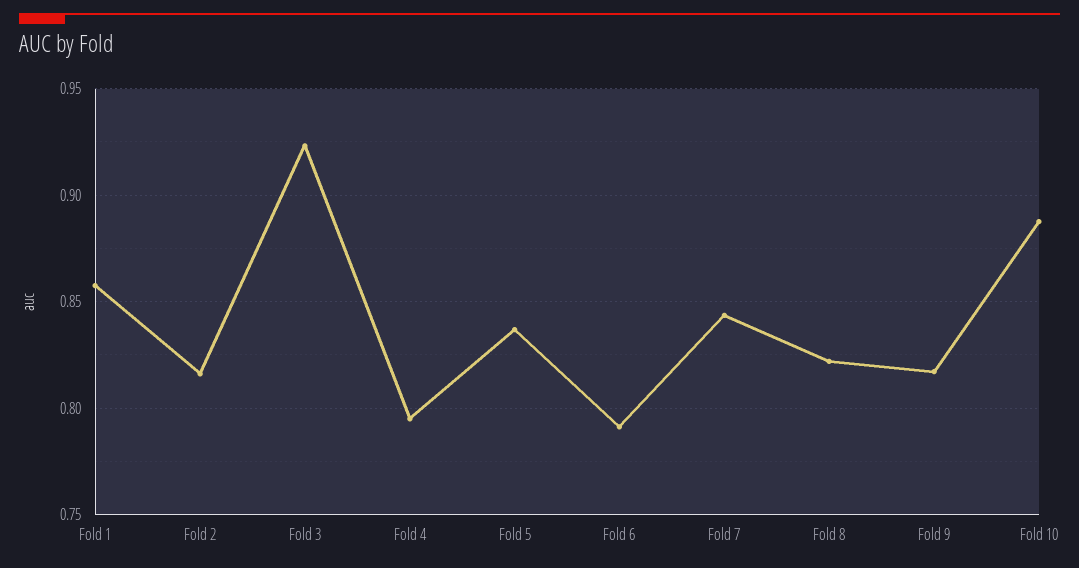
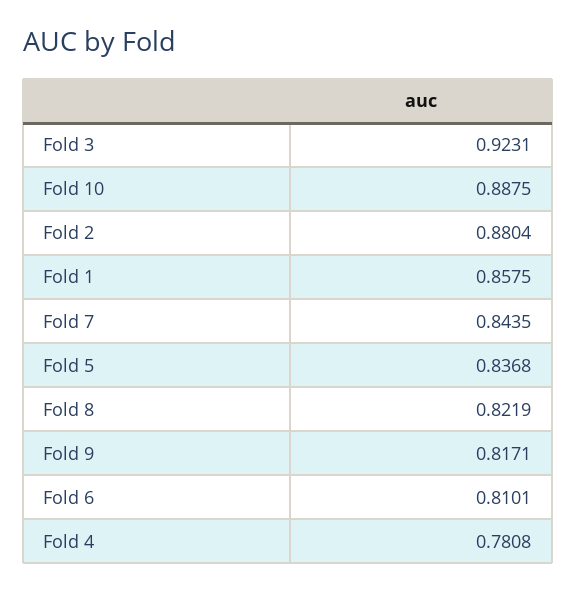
  {
    "Fold 1": 0.8575,
-   "Fold 2": 0.815,
+   "Fold 2": 0.8804,
    "Fold 3": 0.9231,
-   "Fold 4": 0.795,
+   "Fold 4": 0.7808,
    "Fold 5": 0.8368,
-   "Fold 6": 0.79,
+   "Fold 6": 0.8101,
    "Fold 7": 0.8435,
    "Fold 8": 0.8219,
    "Fold 9": 0.8171,
    "Fold 10": 0.8875
  }

